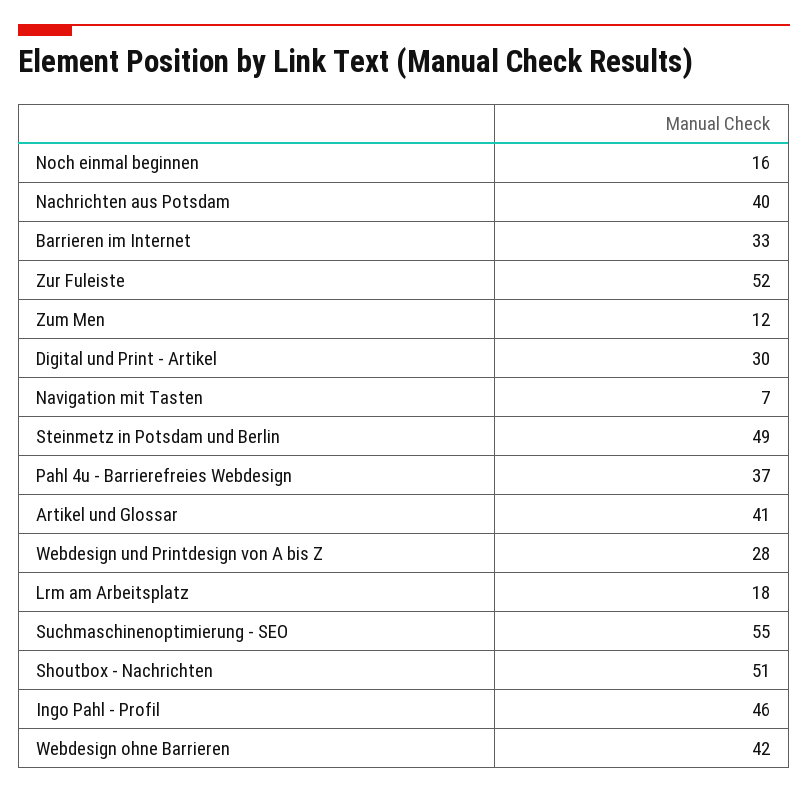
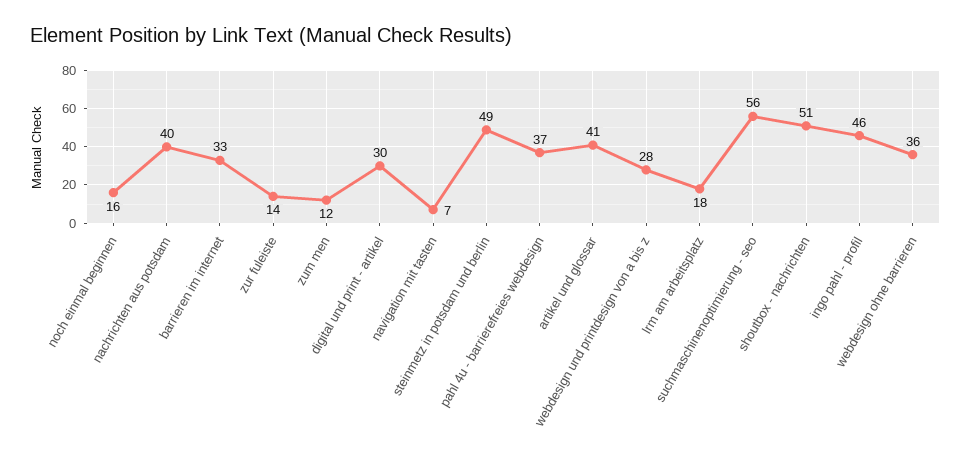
  {
    "Noch einmal beginnen": 16,
    "Nachrichten aus Potsdam": 40,
    "Barrieren im Internet": 33,
-   "Zur Fuleiste": 52,
+   "Zur Fuleiste": 14,
    "Zum Men": 12,
    "Digital und Print - Artikel": 30,
    "Navigation mit Tasten": 7,
    "Steinmetz in Potsdam und Berlin": 49,
    "Pahl 4u - Barrierefreies Webdesign": 37,
    "Artikel und Glossar": 41,
    "Webdesign und Printdesign von A bis Z": 28,
    "Lrm am Arbeitsplatz": 18,
-   "Suchmaschinenoptimierung - SEO": 55,
+   "Suchmaschinenoptimierung - SEO": 56,
    "Shoutbox - Nachrichten": 51,
    "Ingo Pahl - Profil": 46,
-   "Webdesign ohne Barrieren": 42
+   "Webdesign ohne Barrieren": 36
  }

